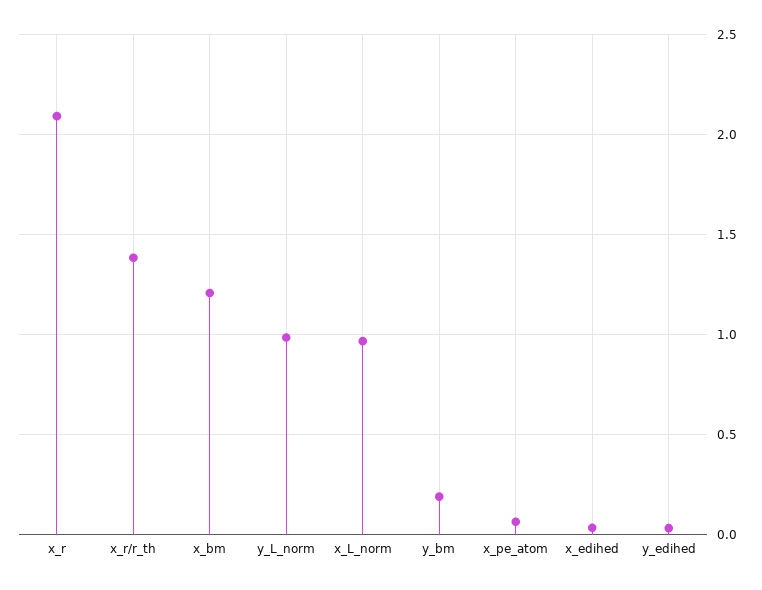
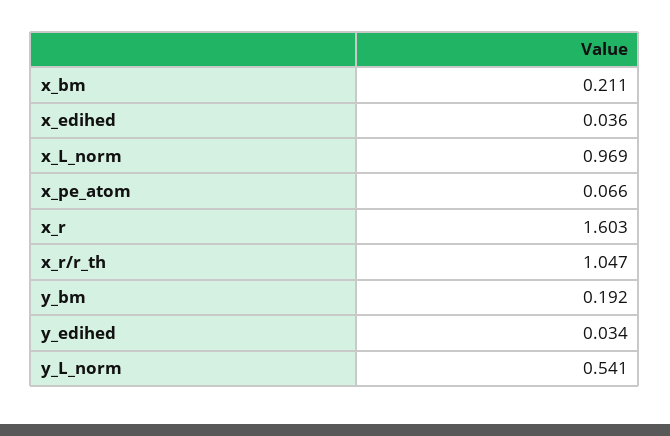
  {
-   "x_r": 2.1,
+   "x_r": 1.603,
-   "x_r/r_th": 1.4,
+   "x_r/r_th": 1.047,
-   "x_bm": 1.2,
+   "x_bm": 0.211,
-   "y_L_norm": 1,
+   "y_L_norm": 0.541,
    "x_L_norm": 0.969,
    "y_bm": 0.192,
    "x_pe_atom": 0.066,
    "x_edihed": 0.036,
    "y_edihed": 0.034
  }

